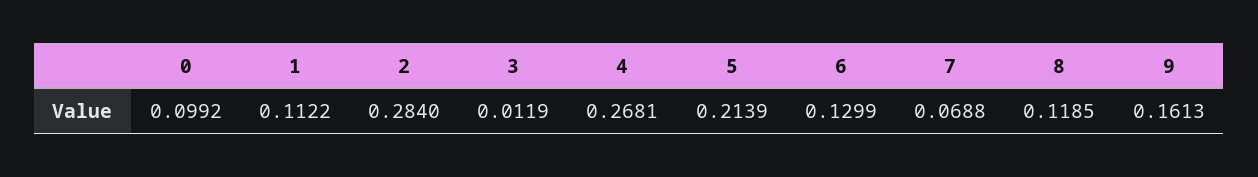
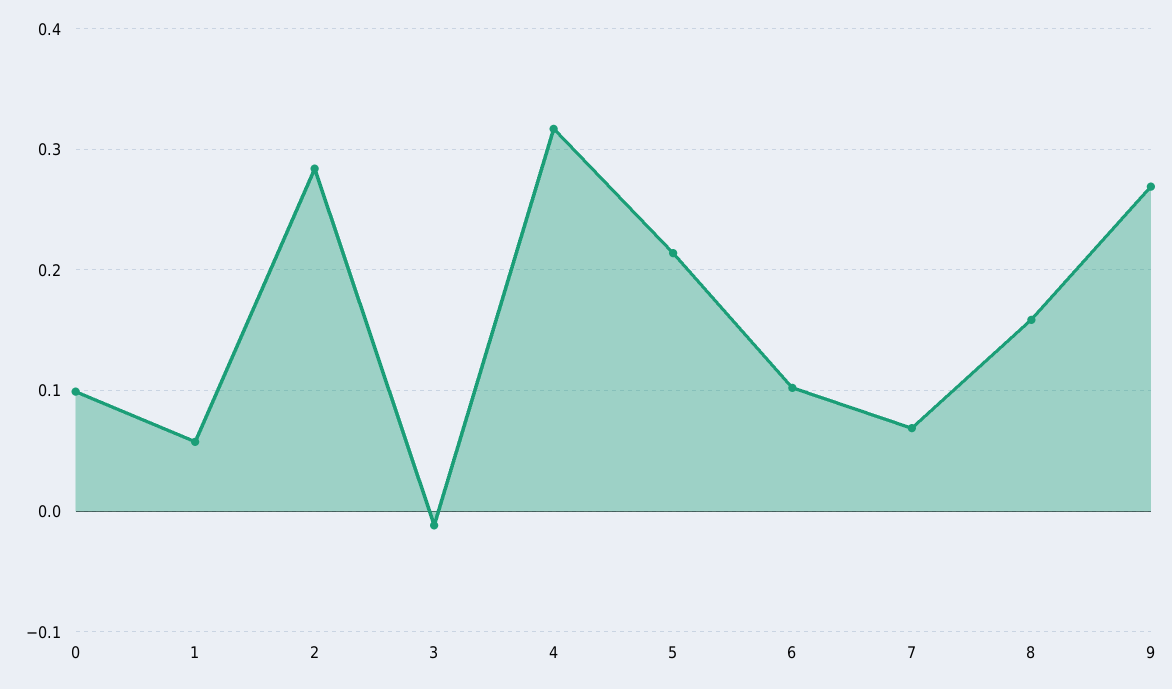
  {
    "0": 0.0992,
-   "1": 0.1122,
+   "1": 0.06,
    "2": 0.284,
-   "3": 0.0119,
+   "3": -0.01,
-   "4": 0.2681,
+   "4": 0.32,
    "5": 0.2139,
-   "6": 0.1299,
+   "6": 0.1,
    "7": 0.0688,
-   "8": 0.1185,
+   "8": 0.16,
-   "9": 0.1613
+   "9": 0.27
  }

